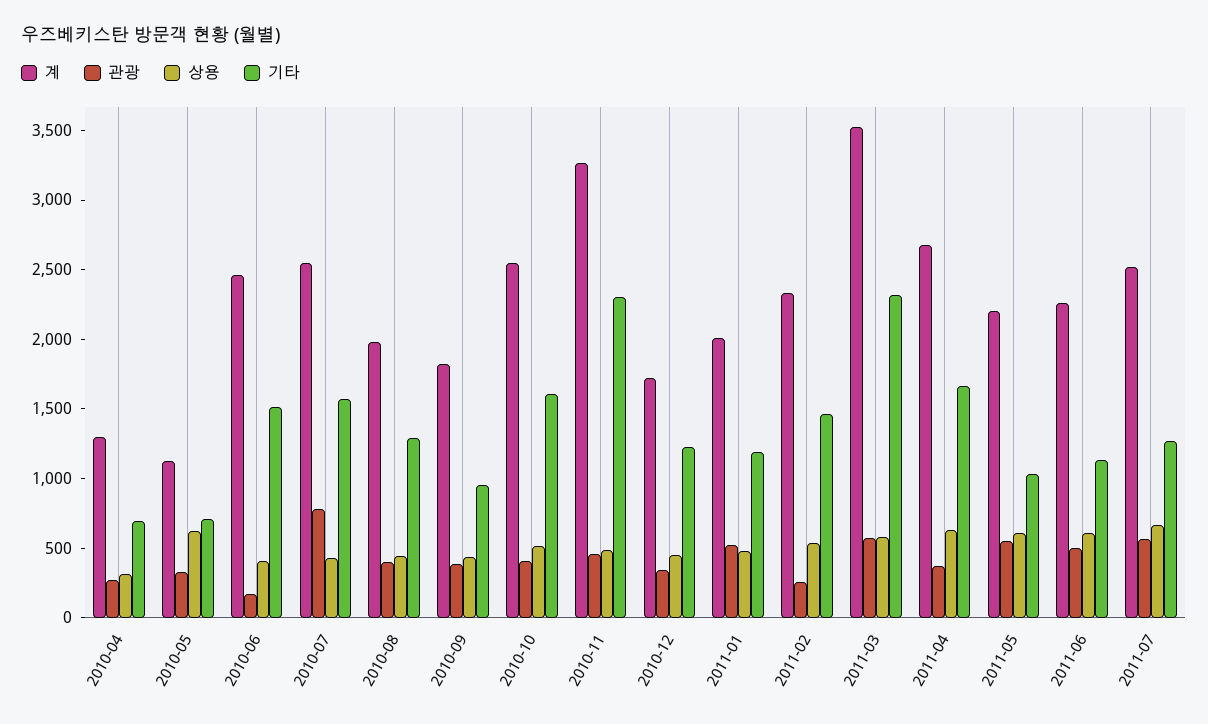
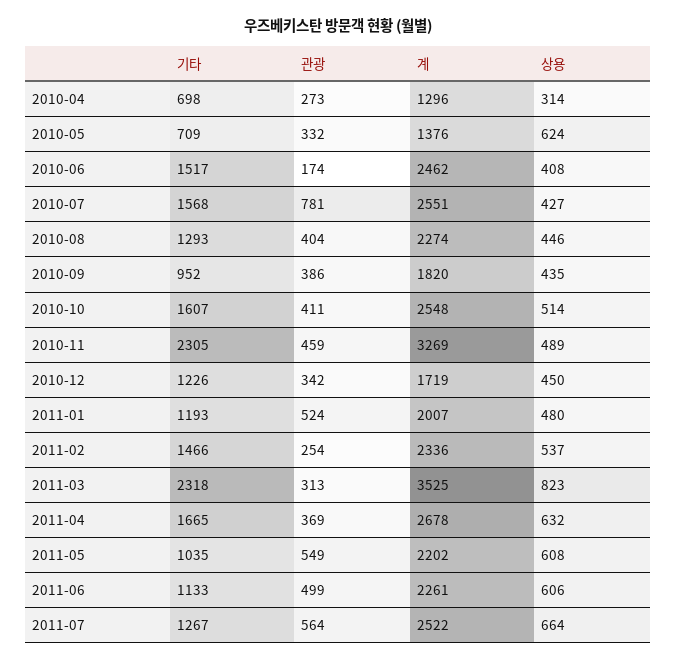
  {
    "계": {
      "2010-04": 1296,
-     "2010-05": 1100,
+     "2010-05": 1376,
      "2010-06": 2462,
      "2010-07": 2551,
-     "2010-08": 2000,
+     "2010-08": 2274,
      "2010-09": 1820,
      "2010-10": 2548,
      "2010-11": 3269,
      "2010-12": 1719,
      "2011-01": 2007,
      "2011-02": 2336,
      "2011-03": 3525,
      "2011-04": 2678,
      "2011-05": 2202,
      "2011-06": 2261,
      "2011-07": 2522
    },
    "관광": {
      "2010-04": 273,
      "2010-05": 332,
      "2010-06": 174,
      "2010-07": 781,
      "2010-08": 404,
      "2010-09": 386,
      "2010-10": 411,
      "2010-11": 459,
      "2010-12": 342,
      "2011-01": 524,
      "2011-02": 254,
-     "2011-03": 600,
+     "2011-03": 313,
      "2011-04": 369,
      "2011-05": 549,
      "2011-06": 499,
      "2011-07": 564
    },
    "상용": {
      "2010-04": 314,
      "2010-05": 624,
      "2010-06": 408,
      "2010-07": 427,
      "2010-08": 446,
      "2010-09": 435,
      "2010-10": 514,
      "2010-11": 489,
      "2010-12": 450,
      "2011-01": 480,
      "2011-02": 537,
-     "2011-03": 600,
+     "2011-03": 823,
      "2011-04": 632,
      "2011-05": 608,
      "2011-06": 606,
      "2011-07": 664
    },
    "기타": {
      "2010-04": 698,
      "2010-05": 709,
      "2010-06": 1517,
      "2010-07": 1568,
      "2010-08": 1293,
      "2010-09": 952,
      "2010-10": 1607,
      "2010-11": 2305,
      "2010-12": 1226,
      "2011-01": 1193,
      "2011-02": 1466,
      "2011-03": 2318,
      "2011-04": 1665,
      "2011-05": 1035,
      "2011-06": 1133,
      "2011-07": 1267
    }
  }

